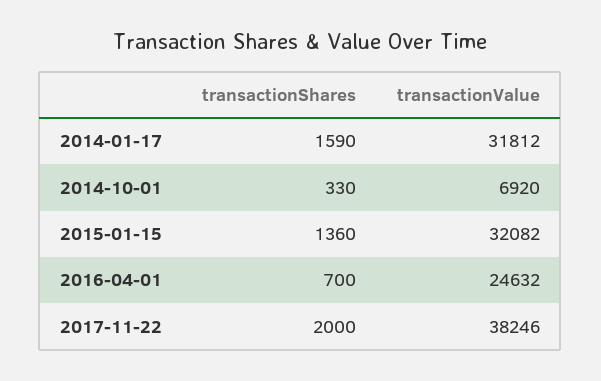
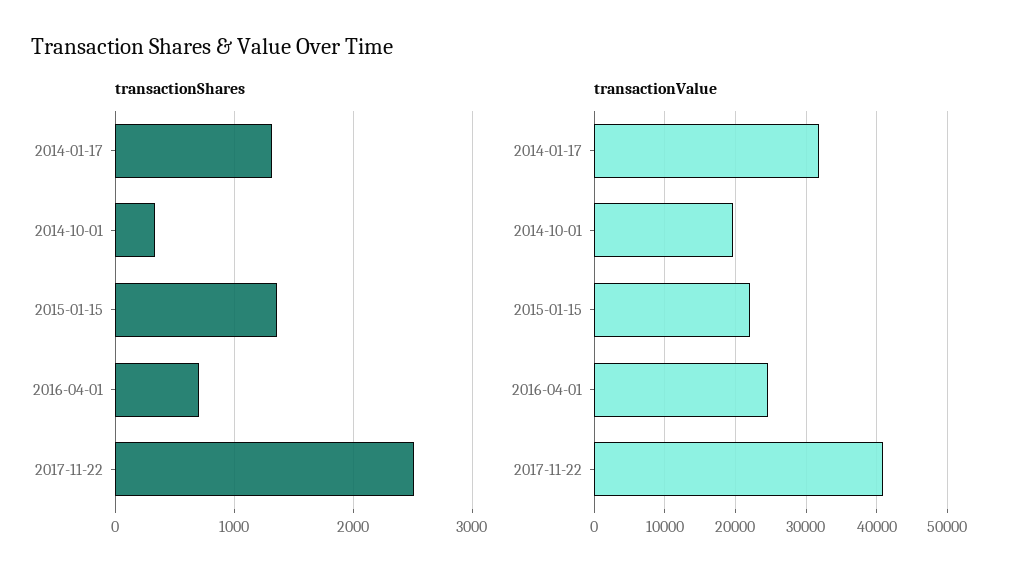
  {
    "transactionShares": {
-     "2014-01-17": 1590,
+     "2014-01-17": 1300,
      "2014-10-01": 330,
      "2015-01-15": 1360,
      "2016-04-01": 700,
-     "2017-11-22": 2000
+     "2017-11-22": 2500
    },
    "transactionValue": {
      "2014-01-17": 31812,
-     "2014-10-01": 6920,
+     "2014-10-01": 20000,
-     "2015-01-15": 32082,
+     "2015-01-15": 22000,
      "2016-04-01": 24632,
-     "2017-11-22": 38246
+     "2017-11-22": 41000
    }
  }

